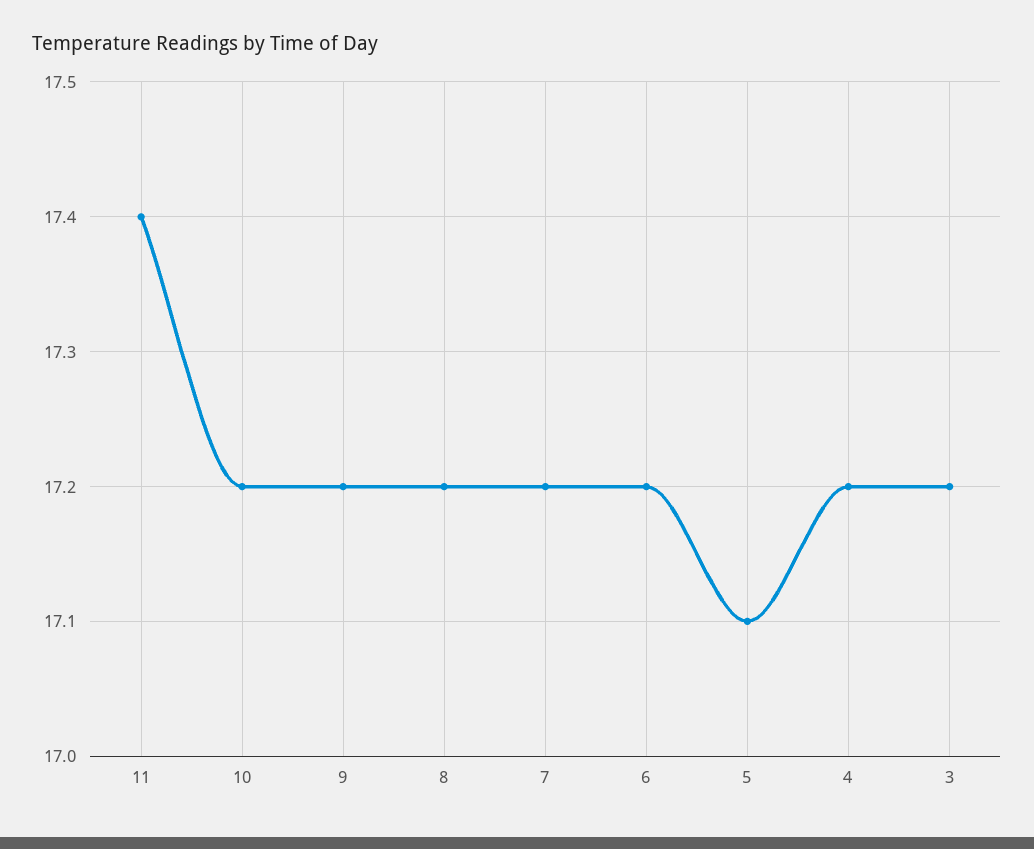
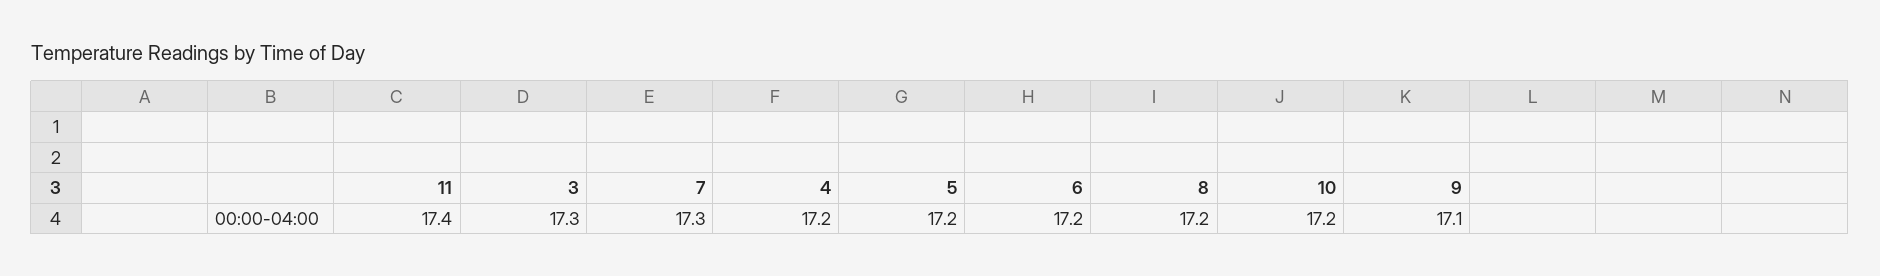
  {
    "11": 17.4,
    "10": 17.2,
-   "9": 17.2,
+   "9": 17.1,
    "8": 17.2,
-   "7": 17.2,
+   "7": 17.3,
    "6": 17.2,
-   "5": 17.1,
+   "5": 17.2,
    "4": 17.2,
-   "3": 17.2
+   "3": 17.3
  }

